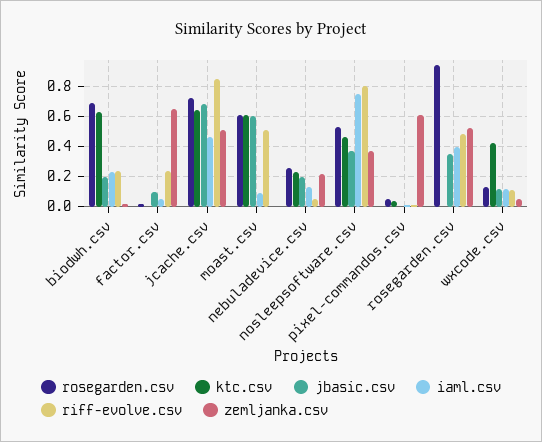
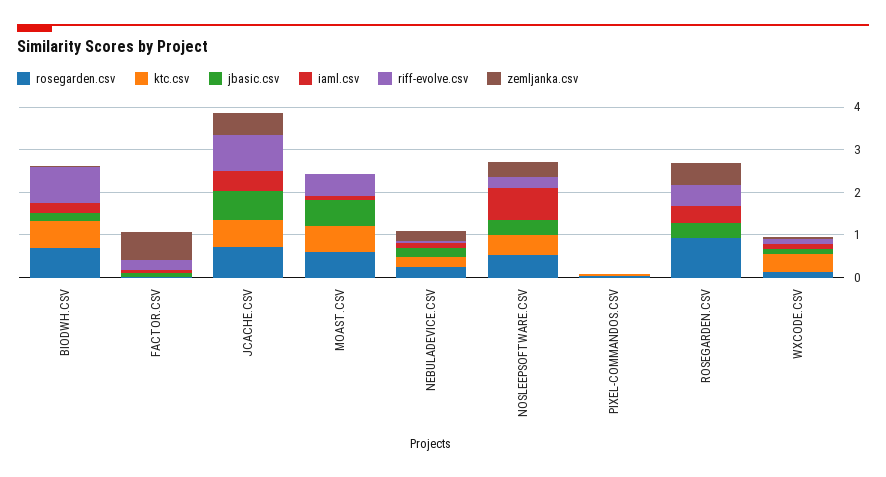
  {
    "rosegarden.csv": {
      "biodwh.csv": 0.7,
      "factor.csv": 0,
      "jcache.csv": 0.7,
      "moast.csv": 0.6,
      "nebuladevice.csv": 0.25,
      "nosleepsoftware.csv": 0.55,
      "pixel-commandos.csv": 0.05,
      "rosegarden.csv": 0.95,
      "wxcode.csv": 0.15
    },
    "ktc.csv": {
      "biodwh.csv": 0.65,
      "factor.csv": 0,
      "jcache.csv": 0.65,
      "moast.csv": 0.6,
      "nebuladevice.csv": 0.25,
      "nosleepsoftware.csv": 0.45,
      "pixel-commandos.csv": 0.05,
      "rosegarden.csv": 0,
      "wxcode.csv": 0.4
    },
    "jbasic.csv": {
      "biodwh.csv": 0.2,
      "factor.csv": 0.1,
      "jcache.csv": 0.7,
      "moast.csv": 0.6,
      "nebuladevice.csv": 0.2,
      "nosleepsoftware.csv": 0.35,
      "pixel-commandos.csv": 0,
      "rosegarden.csv": 0.35,
      "wxcode.csv": 0.1
    },
    "iaml.csv": {
      "biodwh.csv": 0.25,
      "factor.csv": 0.05,
      "jcache.csv": 0.45,
      "moast.csv": 0.1,
      "nebuladevice.csv": 0.15,
      "nosleepsoftware.csv": 0.75,
      "pixel-commandos.csv": 0,
      "rosegarden.csv": 0.4,
      "wxcode.csv": 0.1
    },
    "riff-evolve.csv": {
-     "biodwh.csv": 0.25,
+     "biodwh.csv": 0.8,
      "factor.csv": 0.25,
      "jcache.csv": 0.85,
      "moast.csv": 0.5,
      "nebuladevice.csv": 0.05,
-     "nosleepsoftware.csv": 0.8,
+     "nosleepsoftware.csv": 0.2,
      "pixel-commandos.csv": 0,
      "rosegarden.csv": 0.5,
      "wxcode.csv": 0.1
    },
    "zemljanka.csv": {
      "biodwh.csv": 0,
      "factor.csv": 0.65,
      "jcache.csv": 0.5,
      "moast.csv": 0,
      "nebuladevice.csv": 0.2,
      "nosleepsoftware.csv": 0.35,
-     "pixel-commandos.csv": 0.6,
+     "pixel-commandos.csv": 0,
      "rosegarden.csv": 0.5,
      "wxcode.csv": 0.05
    }
  }

